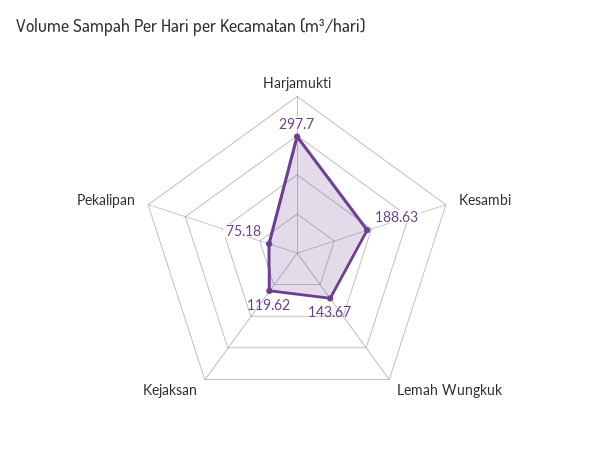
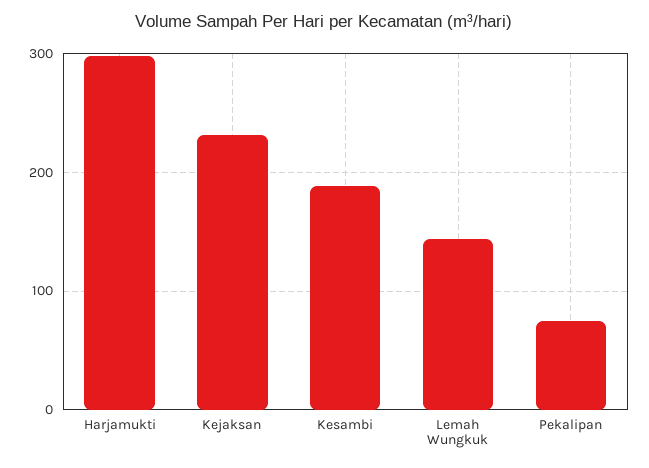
  {
    "Harjamukti": 297.7,
    "Kesambi": 188.63,
    "Lemah Wungkuk": 143.67,
-   "Kejaksan": 119.62,
+   "Kejaksan": 230,
    "Pekalipan": 75.18
  }

